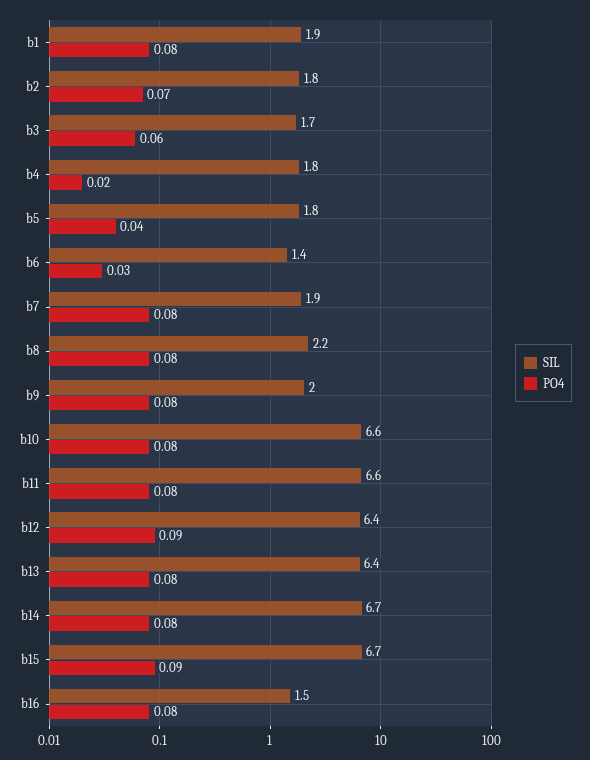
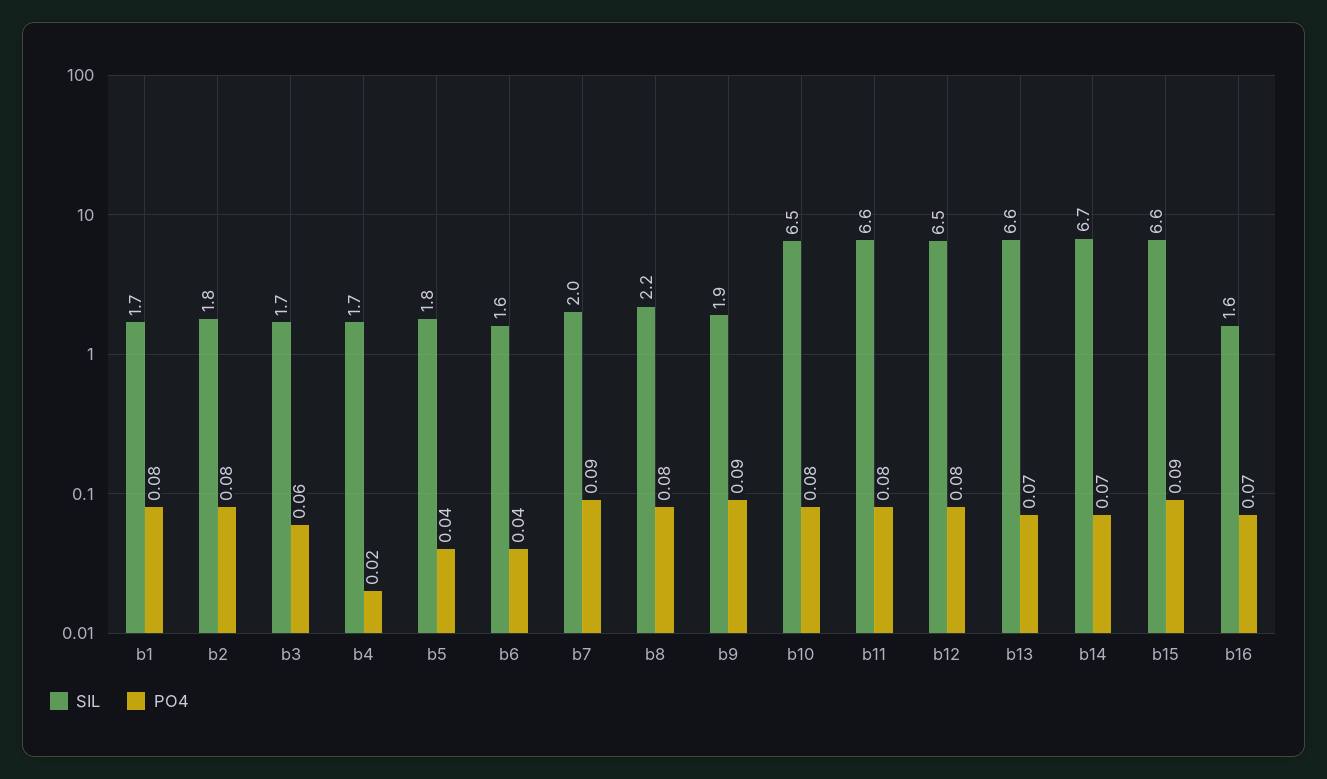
  {
    "SIL": {
-     "b1": 1.9,
+     "b1": 1.7,
      "b2": 1.8,
      "b3": 1.7,
-     "b4": 1.8,
+     "b4": 1.7,
      "b5": 1.8,
-     "b6": 1.4,
+     "b6": 1.6,
-     "b7": 1.9,
+     "b7": 2,
      "b8": 2.2,
-     "b9": 2,
+     "b9": 1.9,
-     "b10": 6.6,
+     "b10": 6.5,
      "b11": 6.6,
-     "b12": 6.4,
+     "b12": 6.5,
-     "b13": 6.4,
+     "b13": 6.6,
      "b14": 6.7,
-     "b15": 6.7,
+     "b15": 6.6,
-     "b16": 1.5
+     "b16": 1.6
    },
    "PO4": {
      "b1": 0.08,
-     "b2": 0.07,
+     "b2": 0.08,
      "b3": 0.06,
      "b4": 0.02,
      "b5": 0.04,
-     "b6": 0.03,
+     "b6": 0.04,
-     "b7": 0.08,
+     "b7": 0.09,
      "b8": 0.08,
-     "b9": 0.08,
+     "b9": 0.09,
      "b10": 0.08,
      "b11": 0.08,
-     "b12": 0.09,
+     "b12": 0.08,
-     "b13": 0.08,
+     "b13": 0.07,
-     "b14": 0.08,
+     "b14": 0.07,
      "b15": 0.09,
-     "b16": 0.08
+     "b16": 0.07
    }
  }

